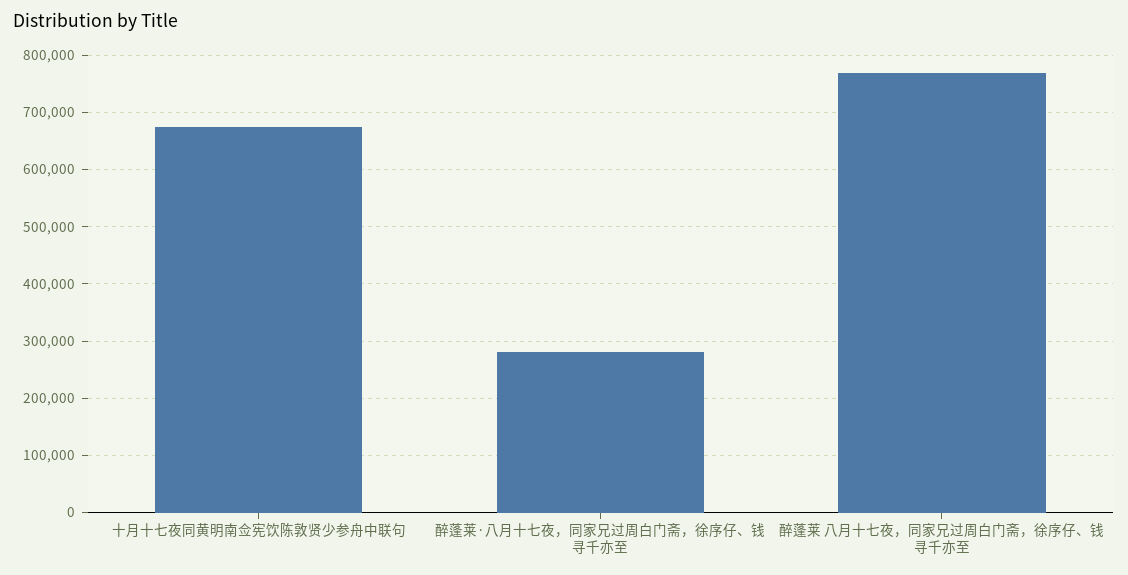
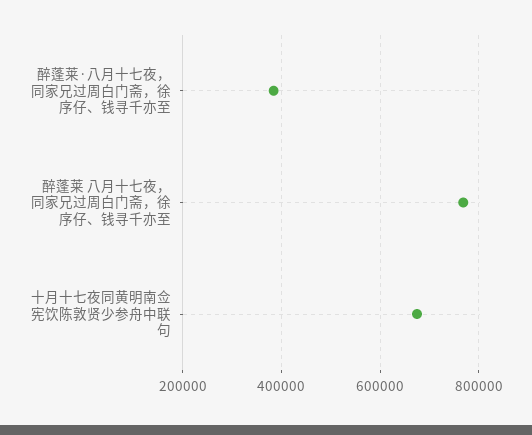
  {
    "十月十七夜同黄明南佥宪饮陈敦贤少参舟中联句": 680000,
-   "醉蓬莱·八月十七夜，同家兄过周白门斋，徐序仔、钱寻千亦至": 280000,
+   "醉蓬莱·八月十七夜，同家兄过周白门斋，徐序仔、钱寻千亦至": 380000,
    "醉蓬莱 八月十七夜，同家兄过周白门斋，徐序仔、钱寻千亦至": 760000
  }

